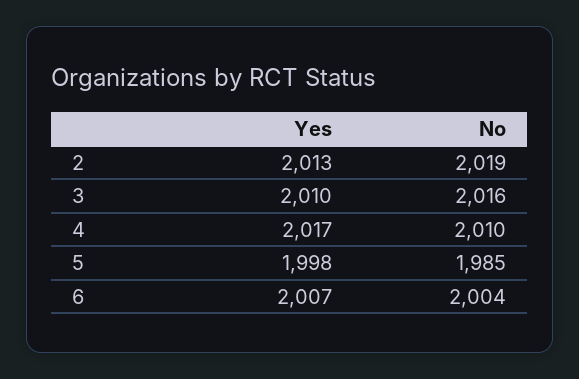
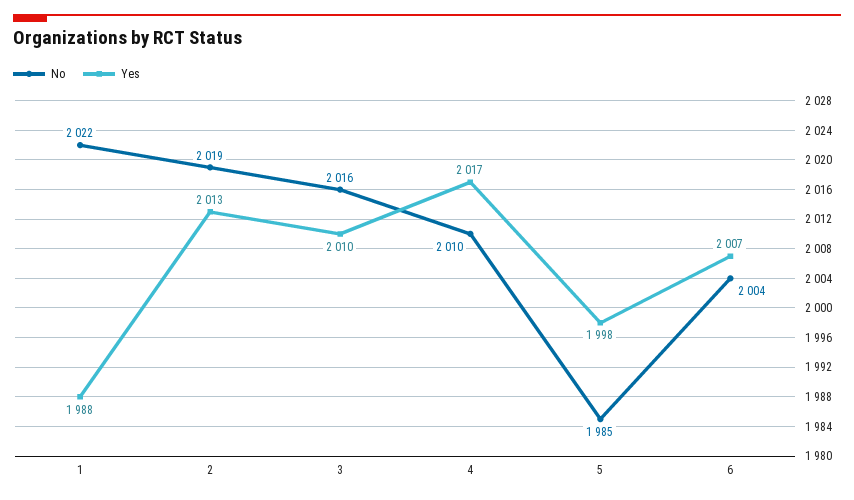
  {
    "Yes": {
      "2": 2013,
      "3": 2010,
      "4": 2017,
      "5": 1998,
-     "6": 2007
+     "6": 2007,
+     "1": 1988
    },
    "No": {
      "2": 2019,
      "3": 2016,
      "4": 2010,
      "5": 1985,
-     "6": 2004
+     "6": 2004,
+     "1": 2022
    }
  }

